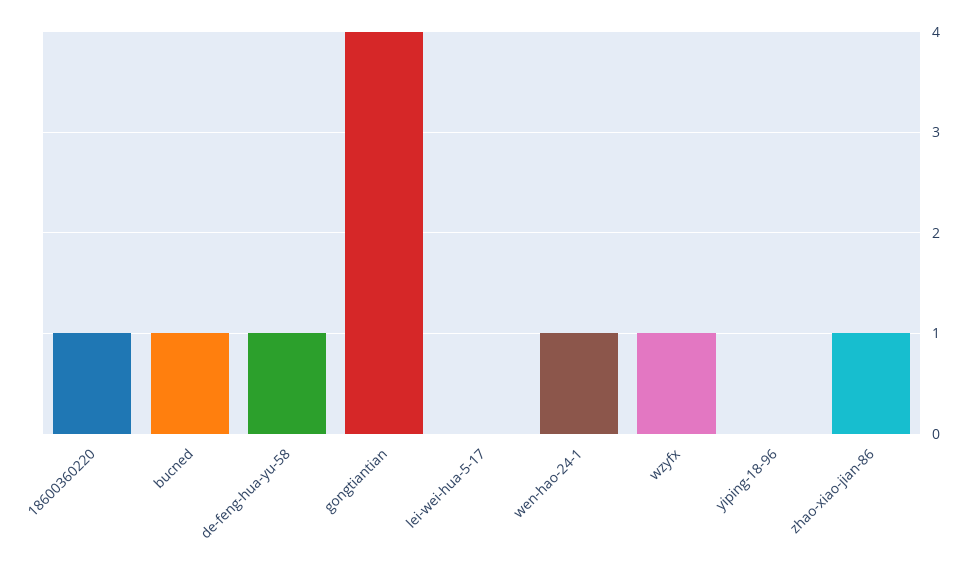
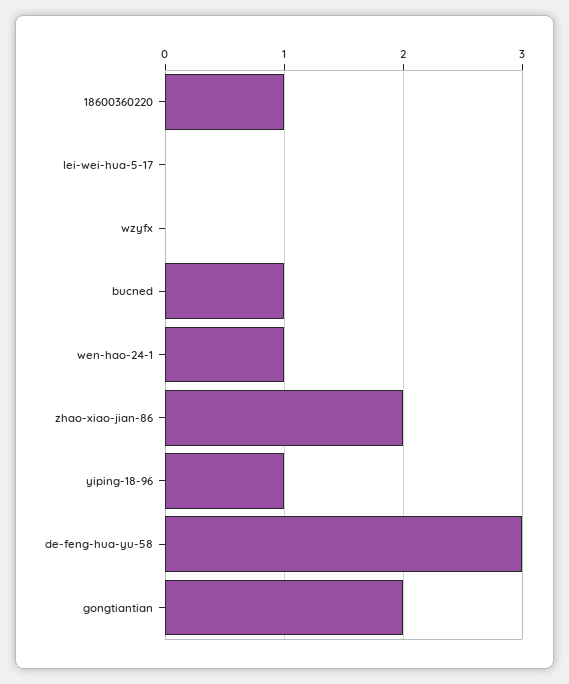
  {
    "18600360220": 1,
    "bucned": 1,
-   "de-feng-hua-yu-58": 1,
+   "de-feng-hua-yu-58": 3,
-   "gongtiantian": 4,
+   "gongtiantian": 2,
    "lei-wei-hua-5-17": 0,
    "wen-hao-24-1": 1,
-   "wzyfx": 1,
+   "wzyfx": 0,
-   "yiping-18-96": 0,
+   "yiping-18-96": 1,
-   "zhao-xiao-jian-86": 1
+   "zhao-xiao-jian-86": 2
  }

